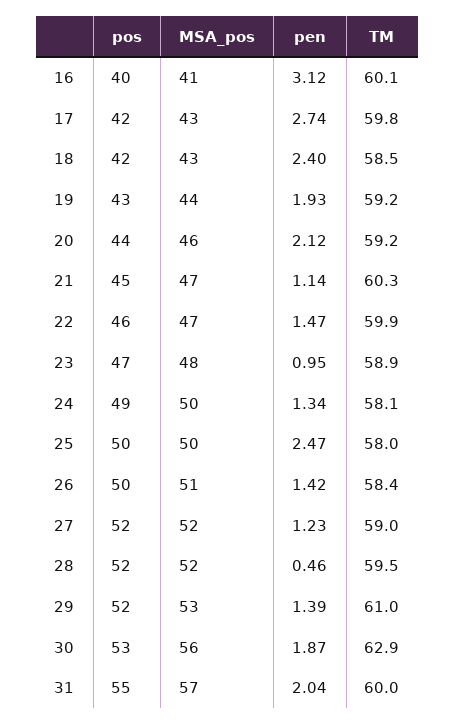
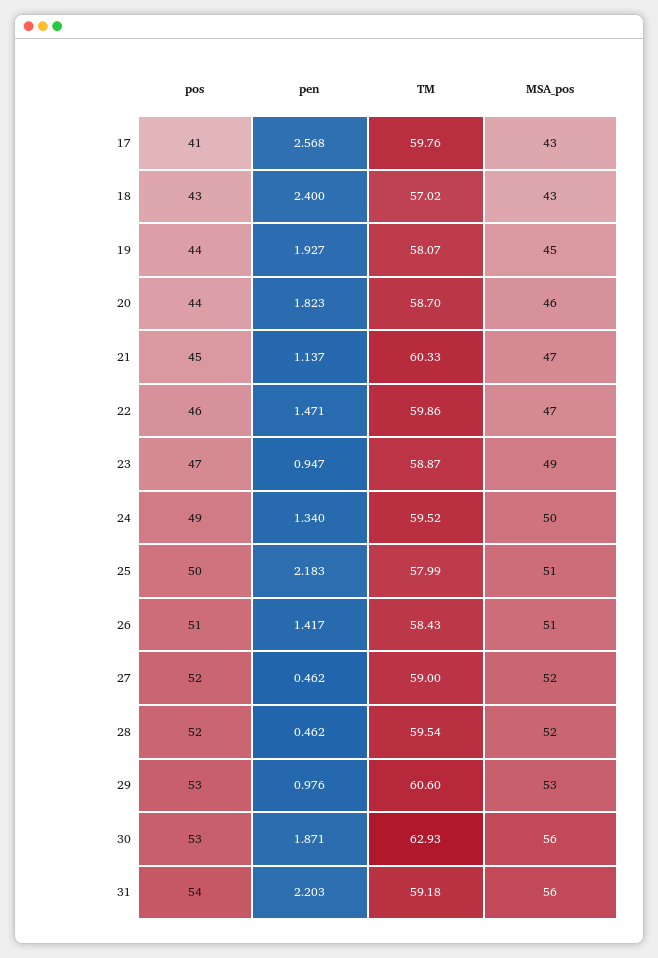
  {
    "pos": {
-     "16": 40,
-     "17": 42,
+     "17": 41,
-     "18": 42,
+     "18": 43,
-     "19": 43,
+     "19": 44,
      "20": 44,
      "21": 45,
      "22": 46,
      "23": 47,
      "24": 49,
      "25": 50,
-     "26": 50,
+     "26": 51,
      "27": 52,
      "28": 52,
-     "29": 52,
+     "29": 53,
      "30": 53,
-     "31": 55
+     "31": 54
    },
    "MSA_pos": {
-     "16": 41,
      "17": 43,
      "18": 43,
-     "19": 44,
+     "19": 45,
      "20": 46,
      "21": 47,
      "22": 47,
-     "23": 48,
+     "23": 49,
      "24": 50,
-     "25": 50,
+     "25": 51,
      "26": 51,
      "27": 52,
      "28": 52,
      "29": 53,
      "30": 56,
-     "31": 57
+     "31": 56
    },
    "pen": {
-     "16": 3.12,
-     "17": 2.74,
+     "17": 2.568,
      "18": 2.4,
      "19": 1.927,
-     "20": 2.12,
+     "20": 1.823,
      "21": 1.137,
      "22": 1.471,
      "23": 0.947,
      "24": 1.34,
-     "25": 2.47,
+     "25": 2.183,
      "26": 1.417,
-     "27": 1.23,
+     "27": 0.462,
      "28": 0.462,
-     "29": 1.39,
+     "29": 0.976,
      "30": 1.871,
-     "31": 2.04
+     "31": 2.203
    },
    "TM": {
-     "16": 60.1,
      "17": 59.76,
-     "18": 58.5,
+     "18": 57.02,
-     "19": 59.2,
+     "19": 58.07,
-     "20": 59.2,
+     "20": 58.7,
      "21": 60.33,
      "22": 59.86,
      "23": 58.87,
-     "24": 58.1,
+     "24": 59.52,
      "25": 57.99,
      "26": 58.43,
      "27": 59,
      "28": 59.54,
-     "29": 61,
+     "29": 60.6,
      "30": 62.93,
-     "31": 60
+     "31": 59.18
    }
  }

